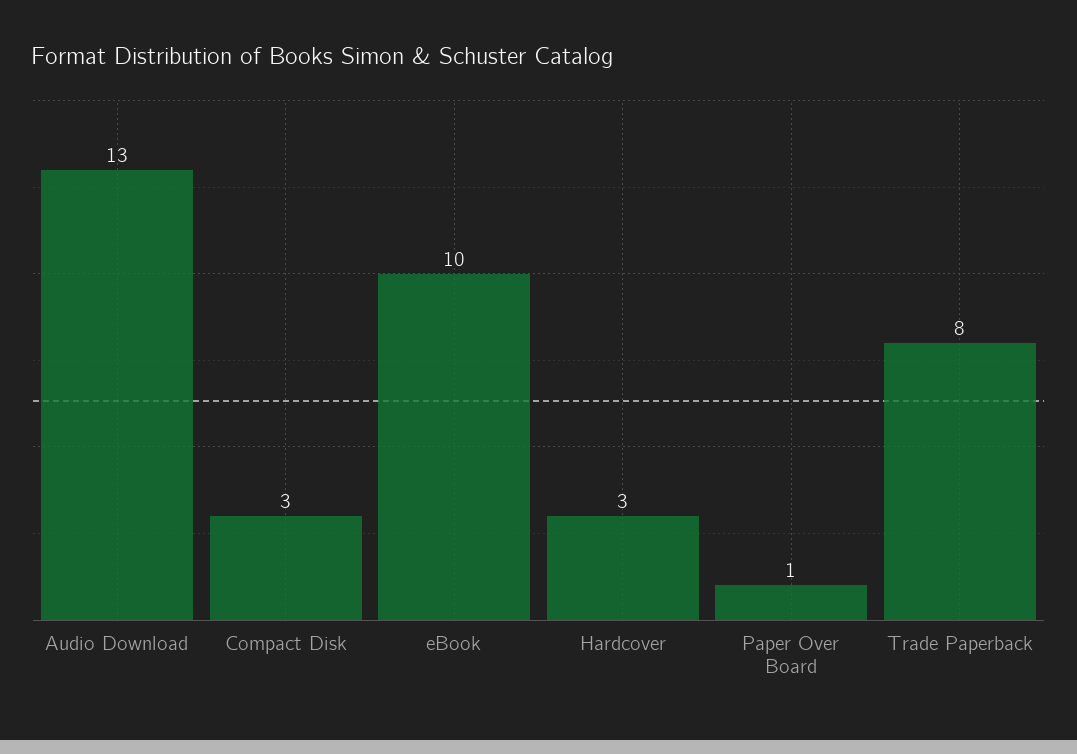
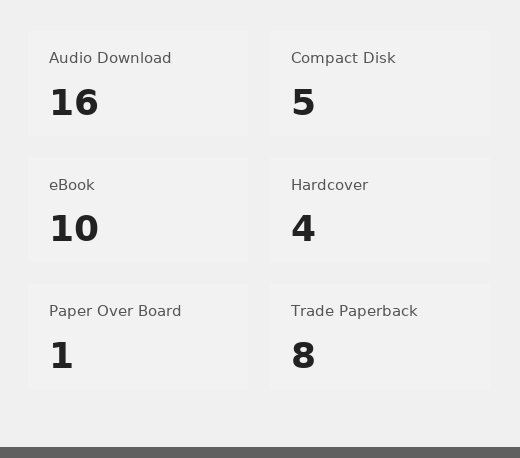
  {
-   "Audio Download": 13,
+   "Audio Download": 16,
-   "Compact Disk": 3,
+   "Compact Disk": 5,
    "eBook": 10,
-   "Hardcover": 3,
+   "Hardcover": 4,
    "Paper Over Board": 1,
    "Trade Paperback": 8
  }

